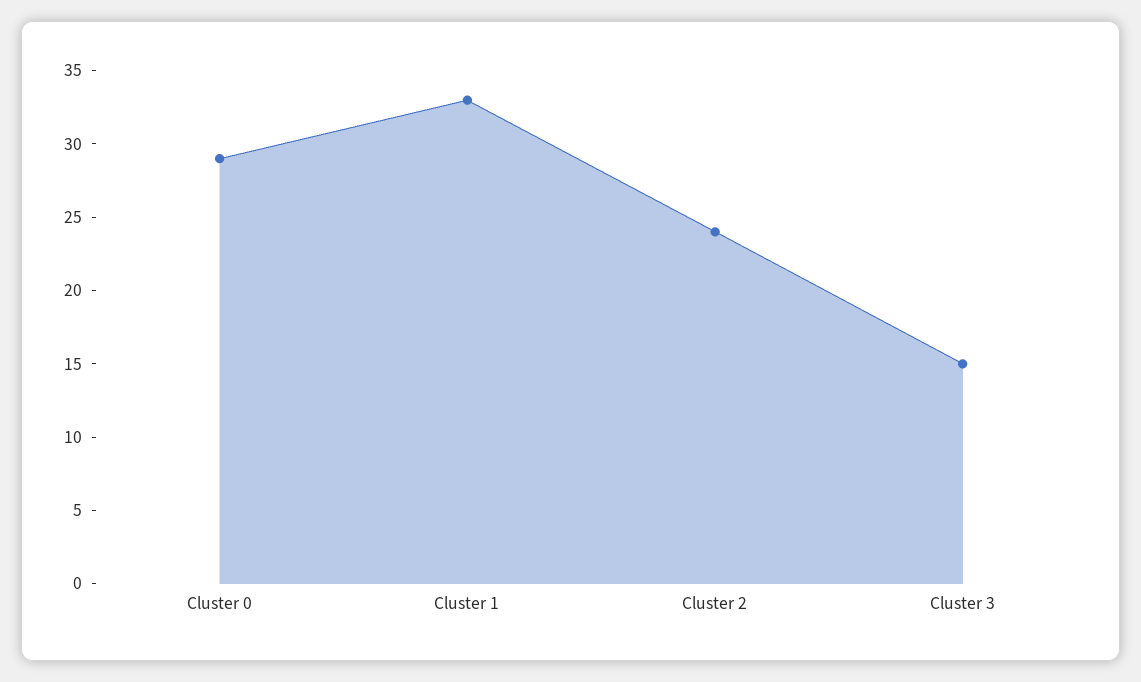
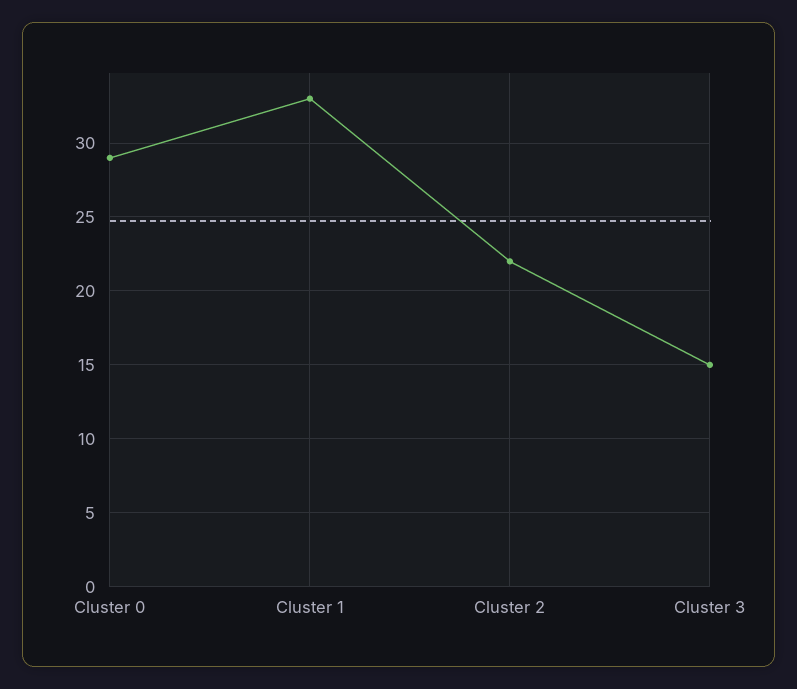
  {
    "Cluster 0": 29,
    "Cluster 1": 33,
-   "Cluster 2": 24,
+   "Cluster 2": 22,
    "Cluster 3": 15
  }

